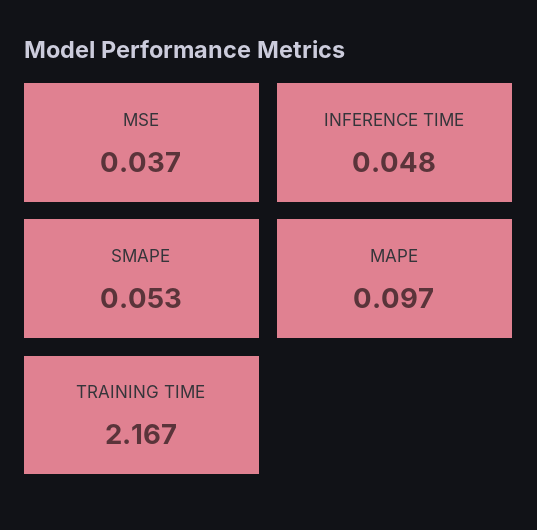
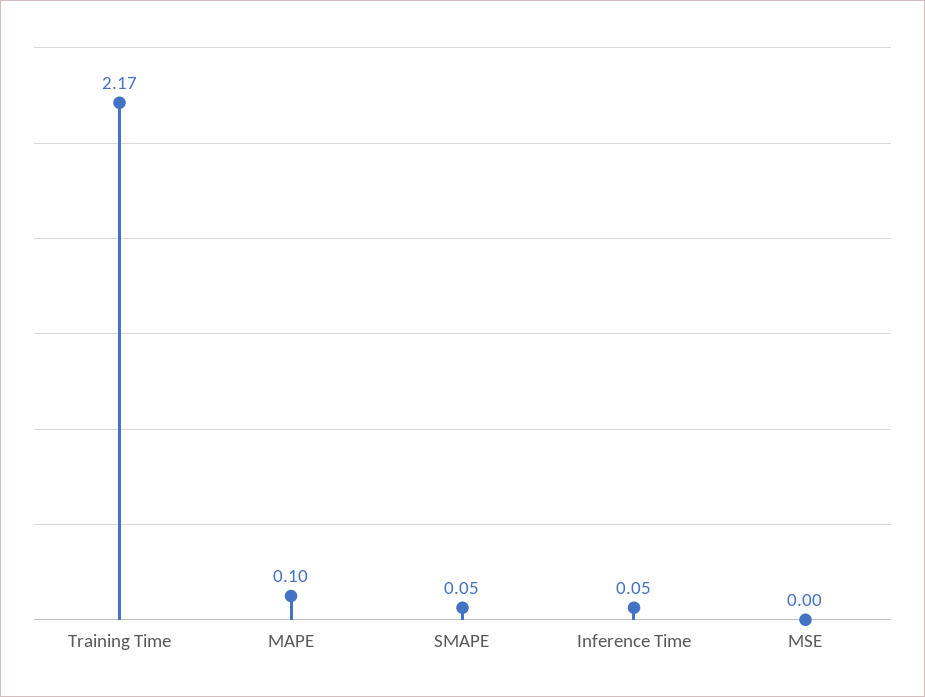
  {
-   "MSE": 0.037,
+   "MSE": 0,
    "INFERENCE TIME": 0.048,
    "SMAPE": 0.053,
    "MAPE": 0.097,
    "TRAINING TIME": 2.167
  }

